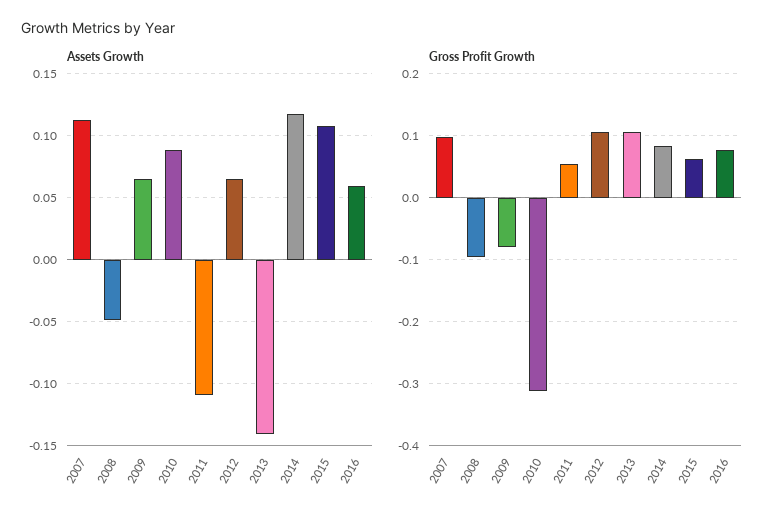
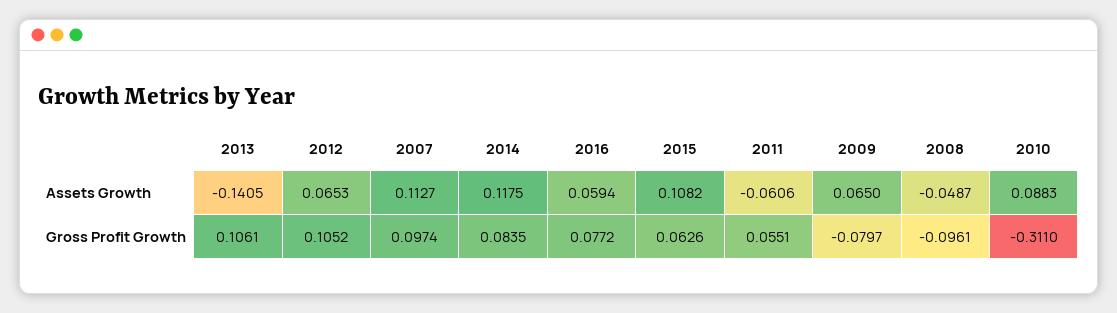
  {
    "Assets Growth": {
      "2007": 0.1127,
      "2008": -0.0487,
      "2009": 0.065,
      "2010": 0.0883,
-     "2011": -0.11,
+     "2011": -0.0606,
      "2012": 0.0653,
      "2013": -0.1405,
      "2014": 0.1175,
      "2015": 0.1082,
      "2016": 0.0594
    },
    "Gross Profit Growth": {
      "2007": 0.0974,
      "2008": -0.0961,
      "2009": -0.0797,
      "2010": -0.311,
      "2011": 0.0551,
      "2012": 0.1052,
      "2013": 0.1061,
      "2014": 0.0835,
      "2015": 0.0626,
      "2016": 0.0772
    }
  }

